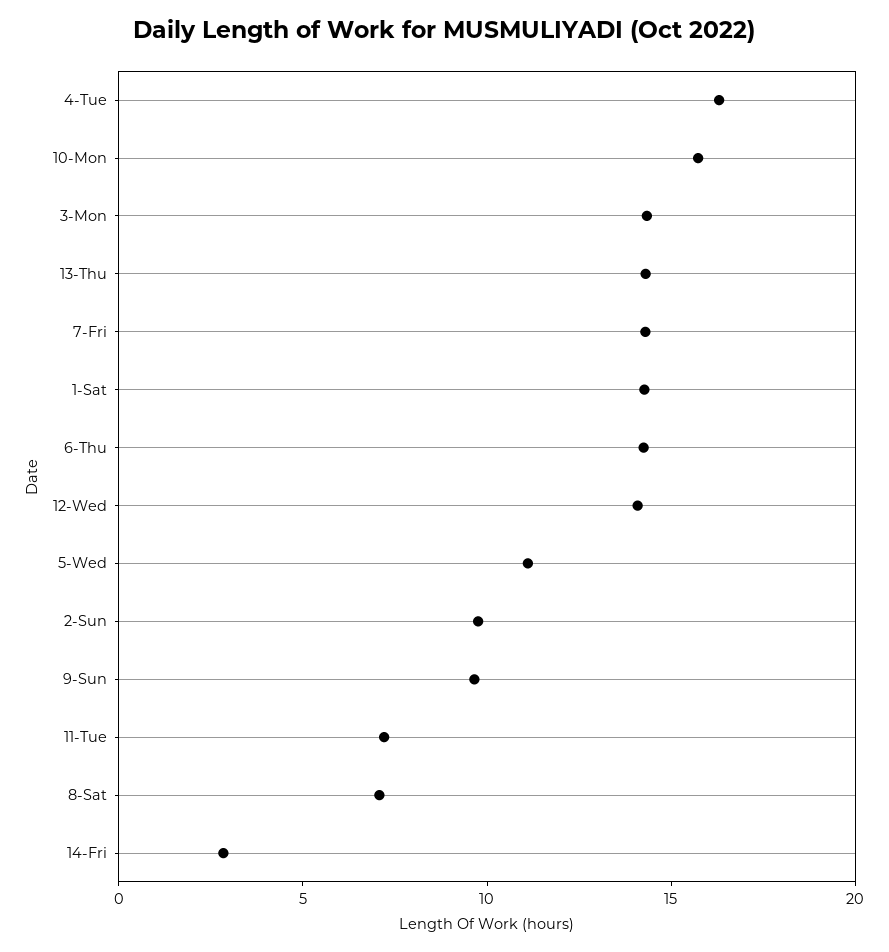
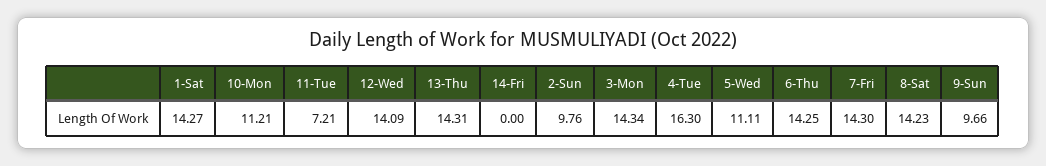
  {
    "4-Tue": 16.3,
-   "10-Mon": 16,
+   "10-Mon": 11.21,
    "3-Mon": 14.34,
    "13-Thu": 14.31,
    "7-Fri": 14.3,
    "1-Sat": 14.27,
    "6-Thu": 14.25,
    "12-Wed": 14.09,
    "5-Wed": 11.11,
    "2-Sun": 9.76,
    "9-Sun": 9.66,
    "11-Tue": 7.21,
-   "8-Sat": 7,
+   "8-Sat": 14.23,
-   "14-Fri": 3
+   "14-Fri": 0
  }

